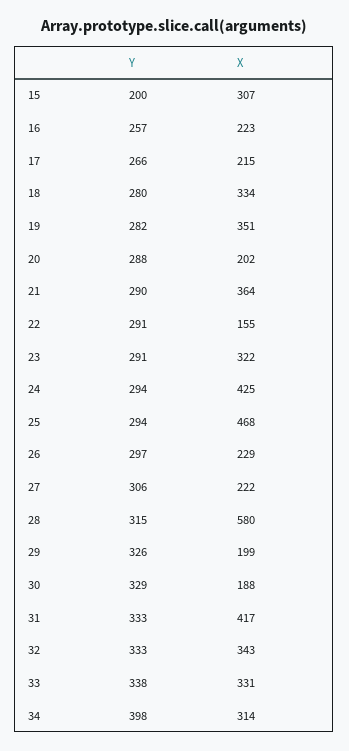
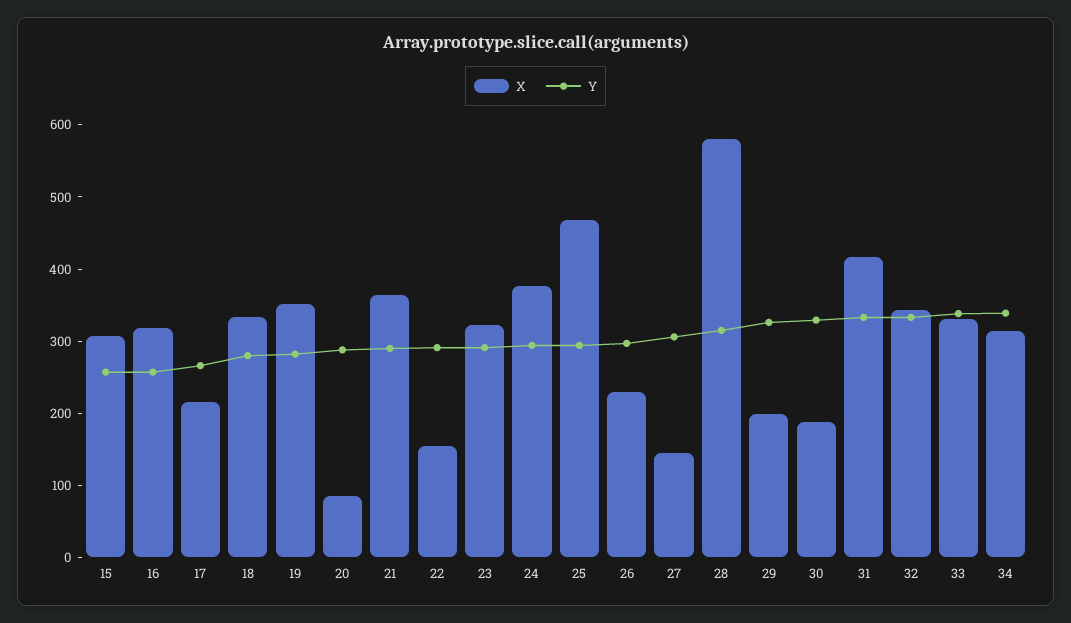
  {
    "Y": {
-     "15": 200,
+     "15": 260,
      "16": 257,
      "17": 266,
      "18": 280,
      "19": 282,
      "20": 288,
      "21": 290,
      "22": 291,
      "23": 291,
      "24": 294,
      "25": 294,
      "26": 297,
      "27": 306,
      "28": 315,
      "29": 326,
      "30": 329,
      "31": 333,
      "32": 333,
      "33": 338,
-     "34": 398
+     "34": 340
    },
    "X": {
      "15": 307,
-     "16": 223,
+     "16": 320,
      "17": 215,
      "18": 334,
      "19": 351,
-     "20": 202,
+     "20": 80,
      "21": 364,
      "22": 155,
      "23": 322,
-     "24": 425,
+     "24": 380,
      "25": 468,
      "26": 229,
-     "27": 222,
+     "27": 140,
      "28": 580,
      "29": 199,
      "30": 188,
      "31": 417,
      "32": 343,
      "33": 331,
      "34": 314
    }
  }

